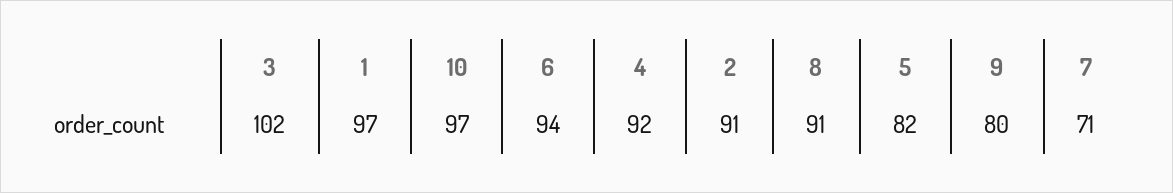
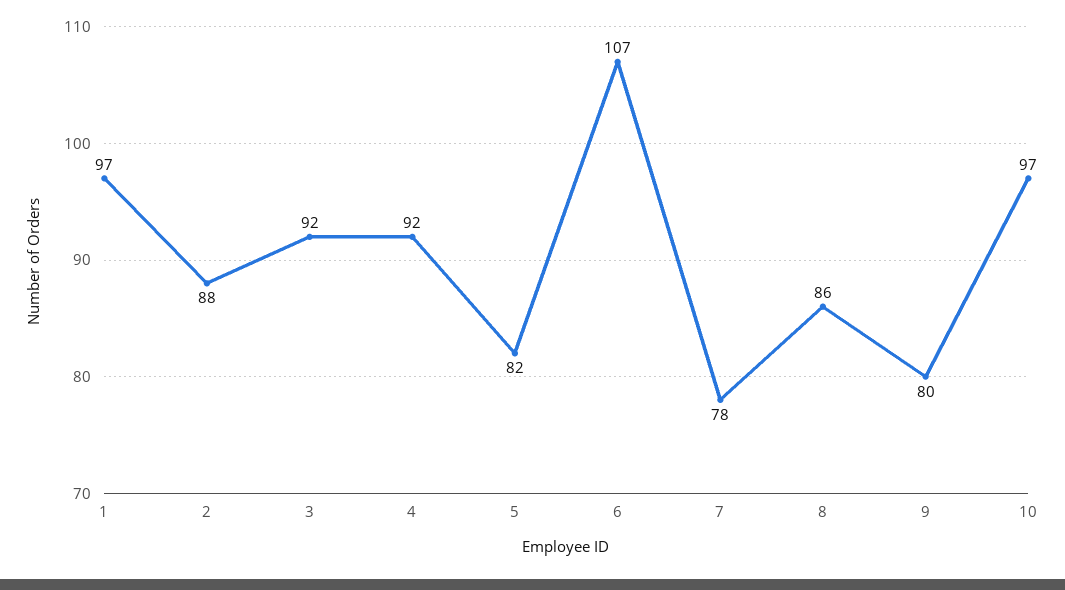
  {
-   "3": 102,
+   "3": 92,
    "1": 97,
    "10": 97,
-   "6": 94,
+   "6": 107,
    "4": 92,
-   "2": 91,
+   "2": 88,
-   "8": 91,
+   "8": 86,
    "5": 82,
    "9": 80,
-   "7": 71
+   "7": 78
  }

